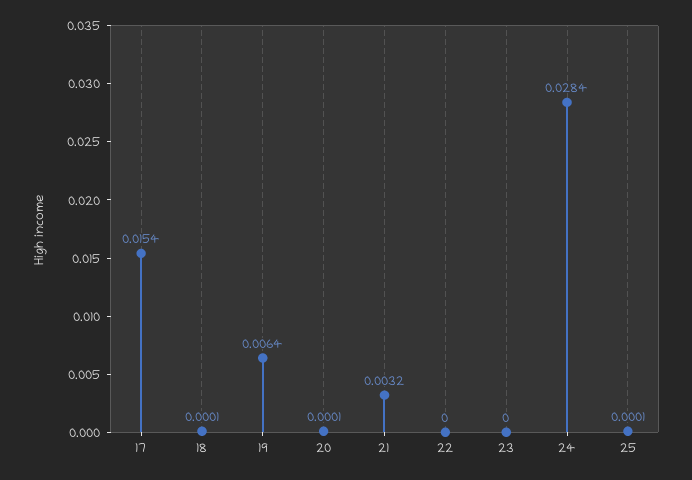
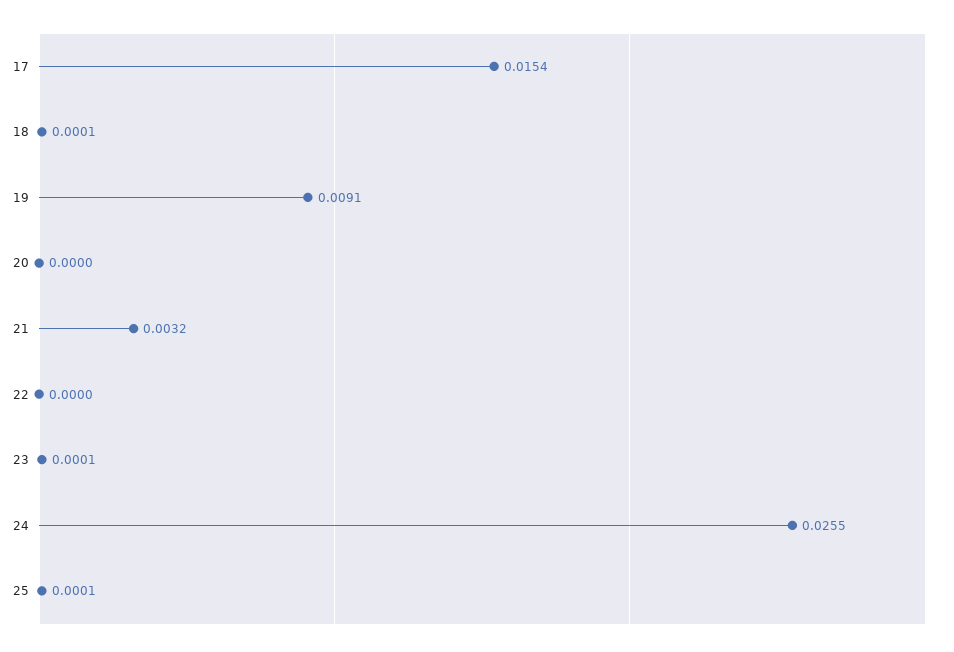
  {
    "17": 0.0154,
    "18": 0.0001,
-   "19": 0.0064,
+   "19": 0.0091,
-   "20": 0.0001,
+   "20": 0,
    "21": 0.0032,
    "22": 0,
-   "23": 0,
+   "23": 0.0001,
-   "24": 0.0284,
+   "24": 0.0255,
    "25": 0.0001
  }

